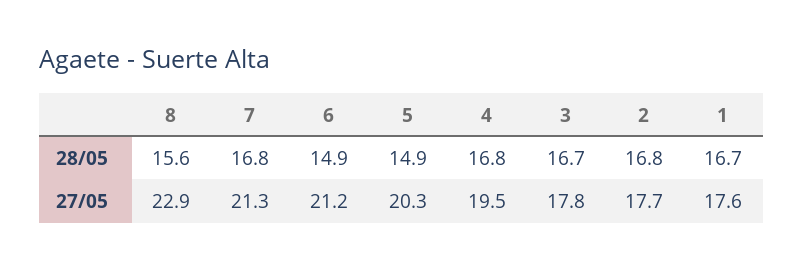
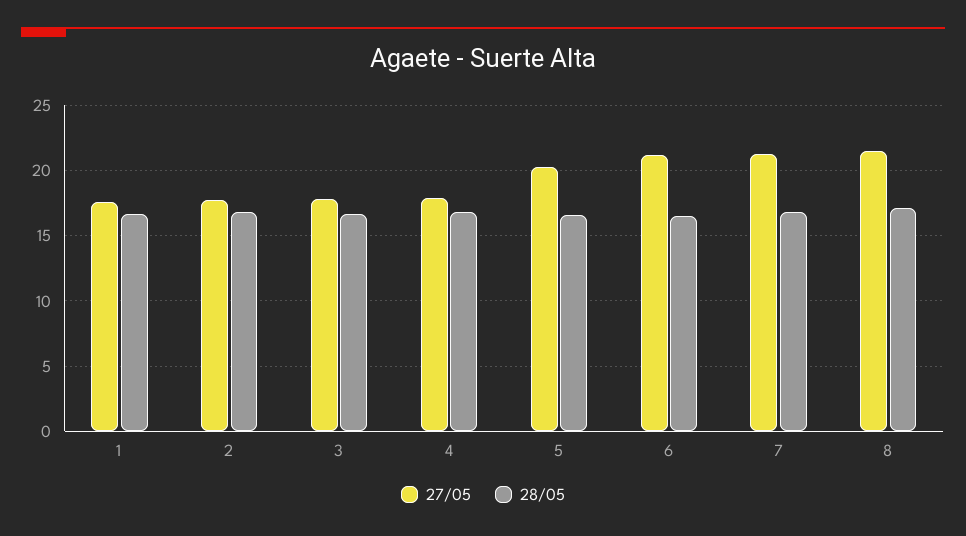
  {
    "28/05": {
-     "8": 15.6,
+     "8": 17,
      "7": 16.8,
-     "6": 14.9,
+     "6": 16.5,
-     "5": 14.9,
+     "5": 16.5,
      "4": 16.8,
      "3": 16.7,
      "2": 16.8,
      "1": 16.7
    },
    "27/05": {
-     "8": 22.9,
+     "8": 21.5,
      "7": 21.3,
      "6": 21.2,
      "5": 20.3,
-     "4": 19.5,
+     "4": 18,
      "3": 17.8,
      "2": 17.7,
      "1": 17.6
    }
  }

